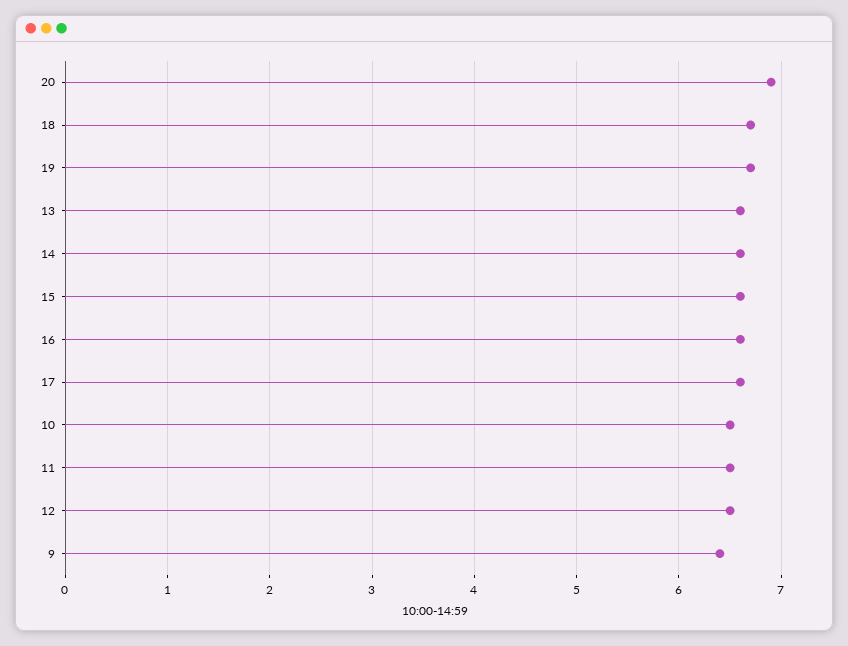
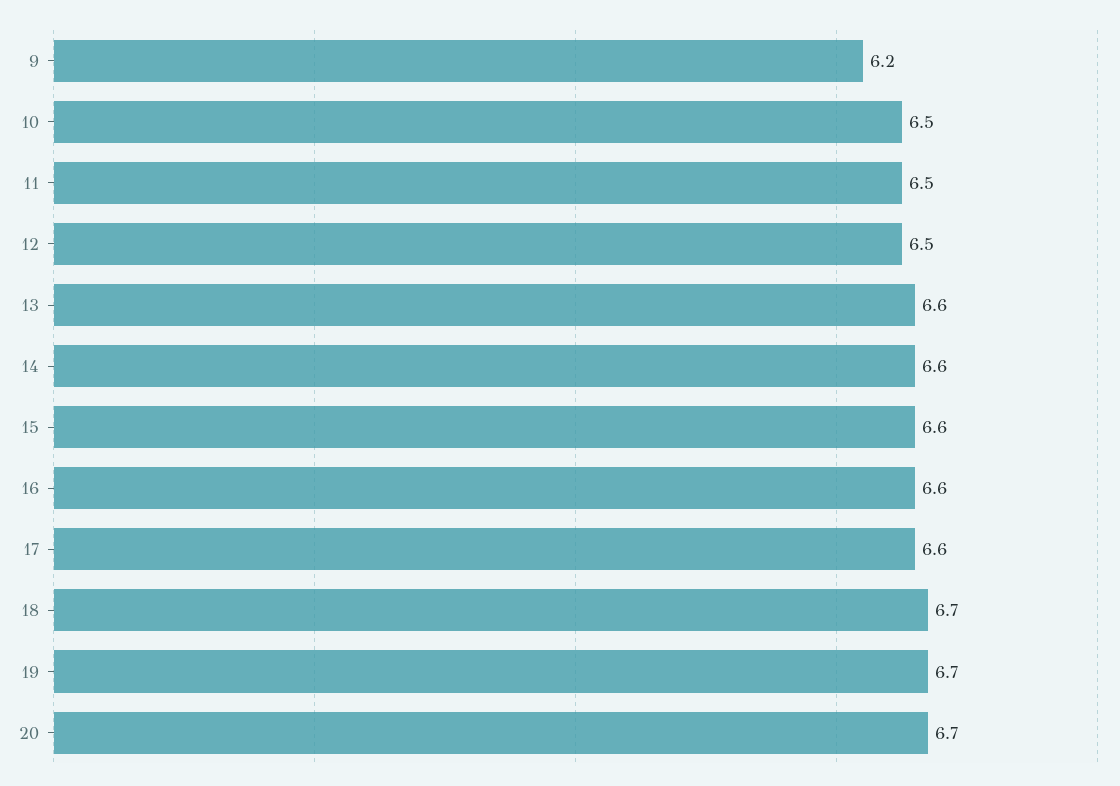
  {
-   "20": 6.9,
+   "20": 6.7,
    "18": 6.7,
    "19": 6.7,
    "13": 6.6,
    "14": 6.6,
    "15": 6.6,
    "16": 6.6,
    "17": 6.6,
    "10": 6.5,
    "11": 6.5,
    "12": 6.5,
-   "9": 6.4
+   "9": 6.2
  }

